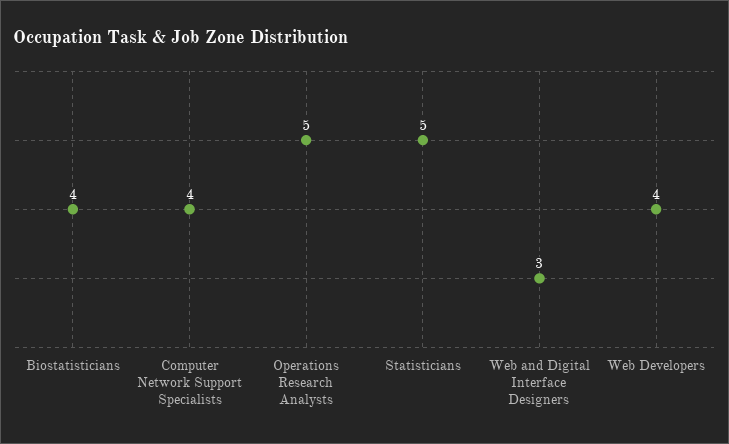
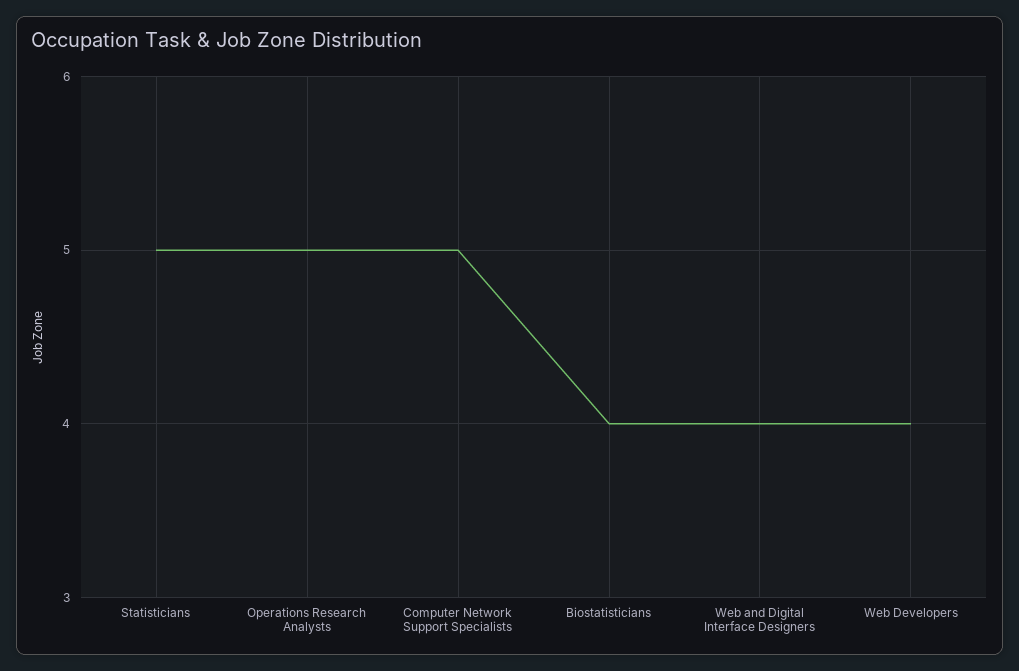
  {
    "Biostatisticians": 4,
-   "Computer Network Support Specialists": 4,
+   "Computer Network Support Specialists": 5,
    "Operations Research Analysts": 5,
    "Statisticians": 5,
-   "Web and Digital Interface Designers": 3,
+   "Web and Digital Interface Designers": 4,
    "Web Developers": 4
  }

